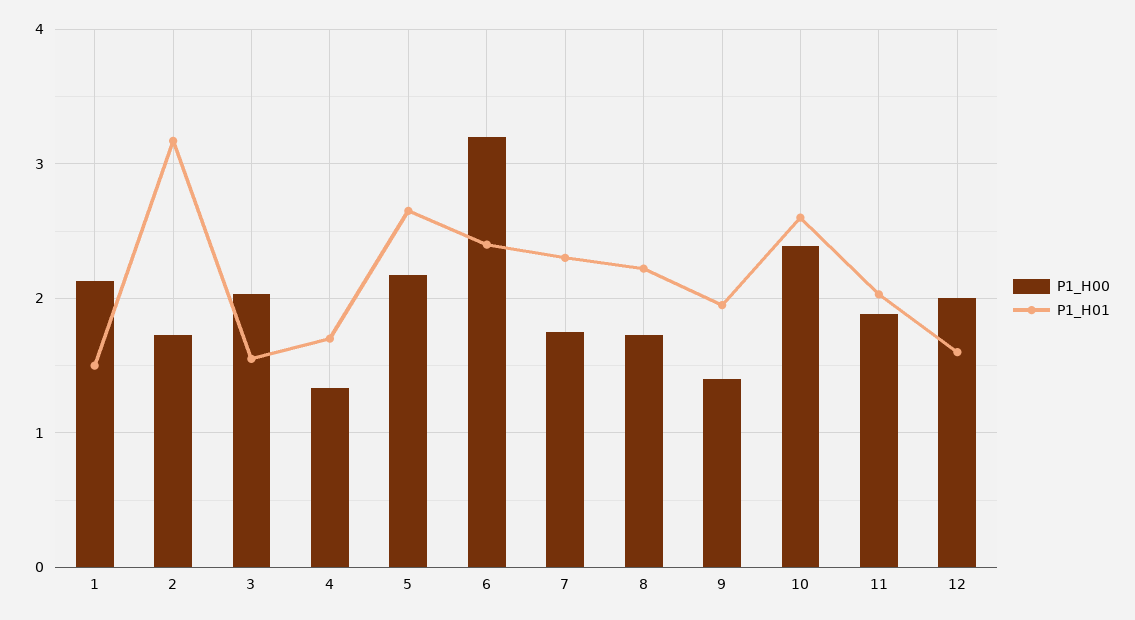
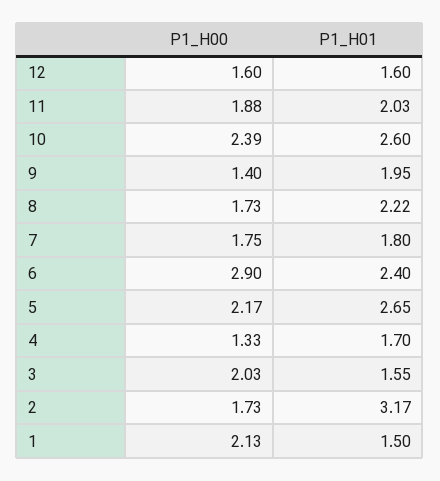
  {
    "P1_H00": {
      "1": 2.13,
      "2": 1.73,
      "3": 2.03,
      "4": 1.33,
      "5": 2.17,
-     "6": 3.2,
+     "6": 2.9,
      "7": 1.75,
      "8": 1.73,
      "9": 1.4,
      "10": 2.39,
      "11": 1.88,
-     "12": 2
+     "12": 1.6
    },
    "P1_H01": {
      "1": 1.5,
      "2": 3.17,
      "3": 1.55,
      "4": 1.7,
      "5": 2.65,
      "6": 2.4,
-     "7": 2.3,
+     "7": 1.8,
      "8": 2.22,
      "9": 1.95,
      "10": 2.6,
      "11": 2.03,
      "12": 1.6
    }
  }

